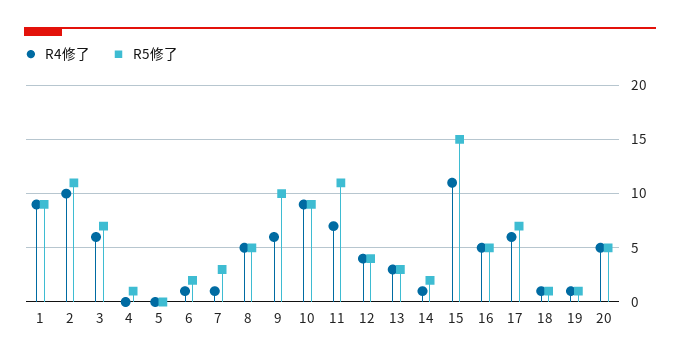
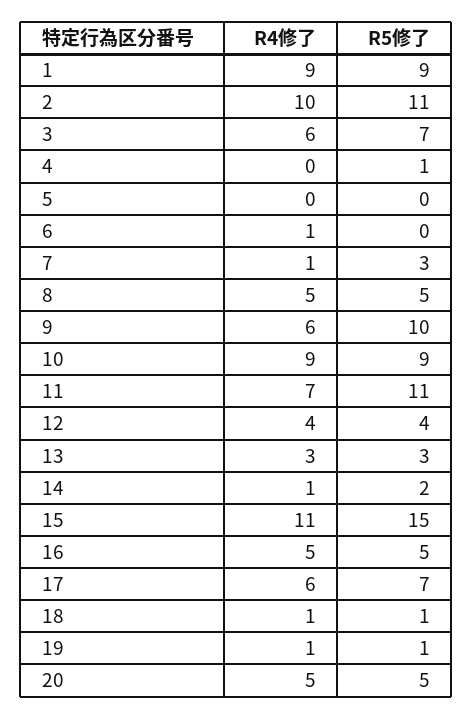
  {
    "R4修了": {
      "1": 9,
      "2": 10,
      "3": 6,
      "4": 0,
      "5": 0,
      "6": 1,
      "7": 1,
      "8": 5,
      "9": 6,
      "10": 9,
      "11": 7,
      "12": 4,
      "13": 3,
      "14": 1,
      "15": 11,
      "16": 5,
      "17": 6,
      "18": 1,
      "19": 1,
      "20": 5
    },
    "R5修了": {
      "1": 9,
      "2": 11,
      "3": 7,
      "4": 1,
      "5": 0,
-     "6": 2,
+     "6": 0,
      "7": 3,
      "8": 5,
      "9": 10,
      "10": 9,
      "11": 11,
      "12": 4,
      "13": 3,
      "14": 2,
      "15": 15,
      "16": 5,
      "17": 7,
      "18": 1,
      "19": 1,
      "20": 5
    }
  }

